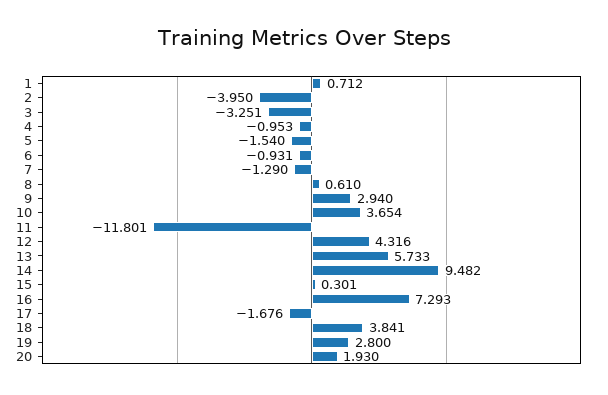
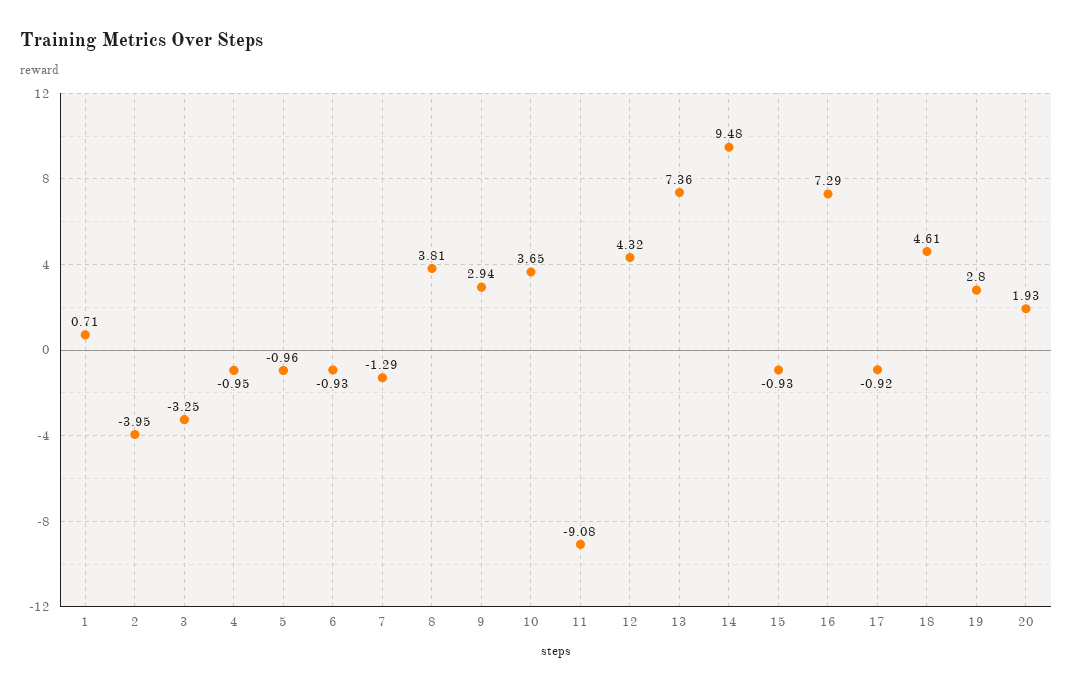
  {
    "1": 0.712,
    "2": -3.95,
    "3": -3.251,
    "4": -0.953,
-   "5": -1.54,
+   "5": -0.96,
    "6": -0.931,
    "7": -1.29,
-   "8": 0.61,
+   "8": 3.81,
    "9": 2.94,
    "10": 3.654,
-   "11": -11.801,
+   "11": -9.08,
    "12": 4.316,
-   "13": 5.733,
+   "13": 7.36,
    "14": 9.482,
-   "15": 0.301,
+   "15": -0.93,
    "16": 7.293,
-   "17": -1.676,
+   "17": -0.92,
-   "18": 3.841,
+   "18": 4.61,
    "19": 2.8,
    "20": 1.93
  }

